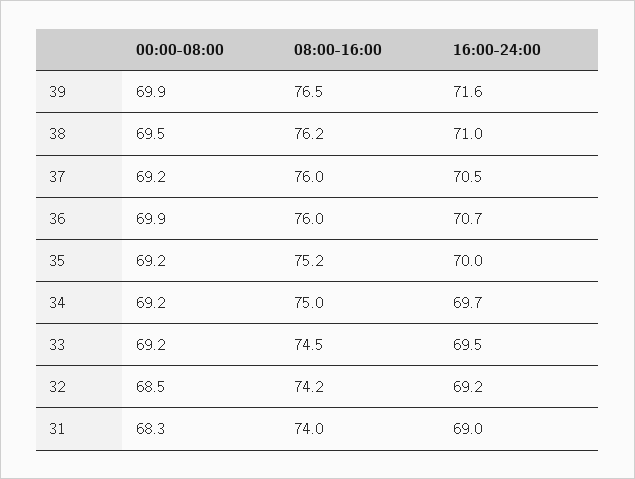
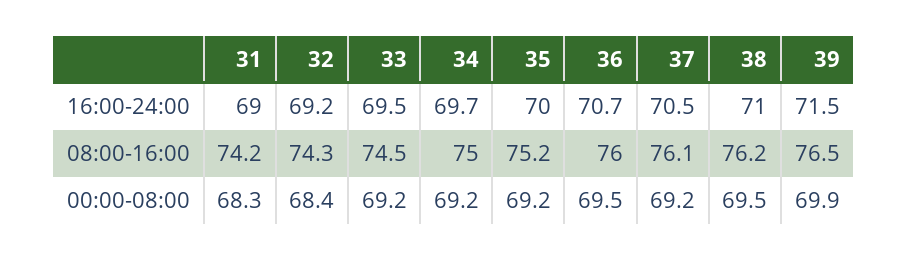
  {
    "00:00-08:00": {
      "39": 69.9,
      "38": 69.5,
      "37": 69.2,
-     "36": 69.9,
+     "36": 69.5,
      "35": 69.2,
      "34": 69.2,
      "33": 69.2,
-     "32": 68.5,
+     "32": 68.4,
      "31": 68.3
    },
    "08:00-16:00": {
      "39": 76.5,
      "38": 76.2,
-     "37": 76,
+     "37": 76.1,
      "36": 76,
      "35": 75.2,
      "34": 75,
      "33": 74.5,
-     "32": 74.2,
+     "32": 74.3,
-     "31": 74
+     "31": 74.2
    },
    "16:00-24:00": {
-     "39": 71.6,
+     "39": 71.5,
      "38": 71,
      "37": 70.5,
      "36": 70.7,
      "35": 70,
      "34": 69.7,
      "33": 69.5,
      "32": 69.2,
      "31": 69
    }
  }

